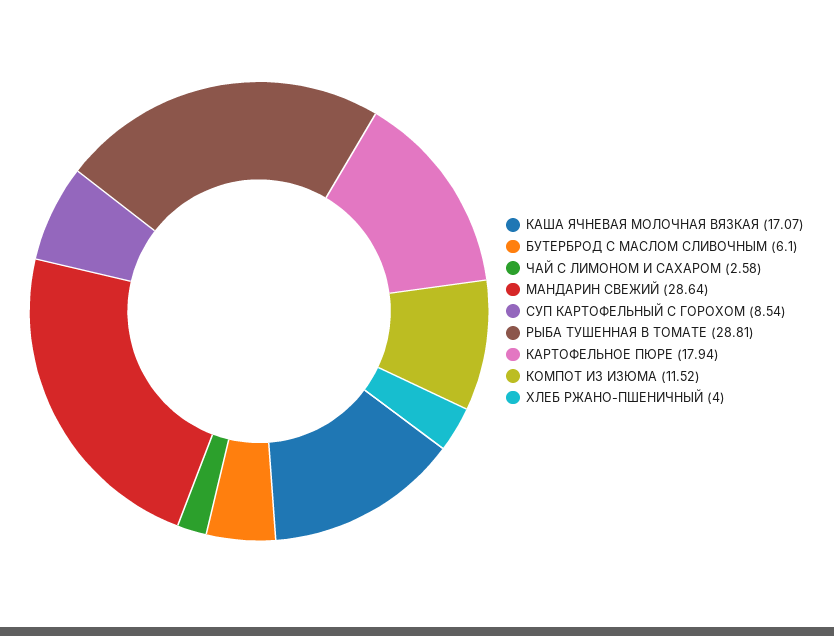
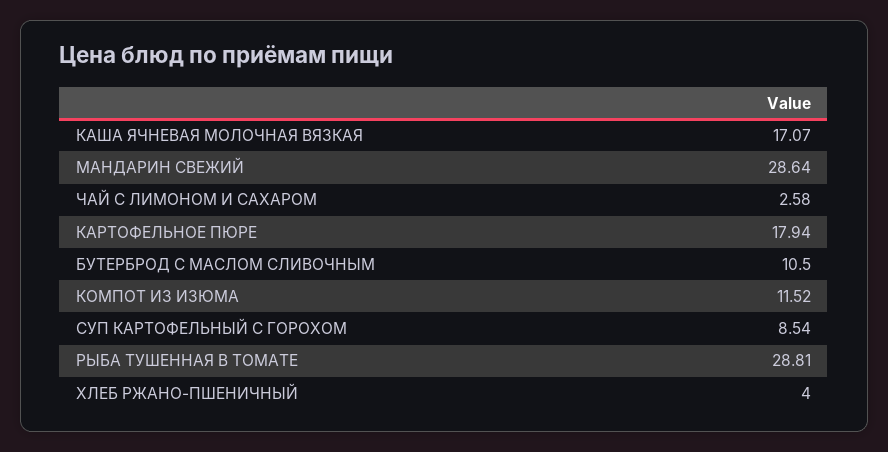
  {
    "КАША ЯЧНЕВАЯ МОЛОЧНАЯ ВЯЗКАЯ": 17.07,
-   "БУТЕРБРОД С МАСЛОМ СЛИВОЧНЫМ": 6.1,
+   "БУТЕРБРОД С МАСЛОМ СЛИВОЧНЫМ": 10.5,
    "ЧАЙ С ЛИМОНОМ И САХАРОМ": 2.58,
    "МАНДАРИН СВЕЖИЙ": 28.64,
    "СУП КАРТОФЕЛЬНЫЙ С ГОРОХОМ": 8.54,
    "РЫБА ТУШЕННАЯ В ТОМАТЕ": 28.81,
    "КАРТОФЕЛЬНОЕ ПЮРЕ": 17.94,
    "КОМПОТ ИЗ ИЗЮМА": 11.52,
    "ХЛЕБ РЖАНО-ПШЕНИЧНЫЙ": 4
  }

